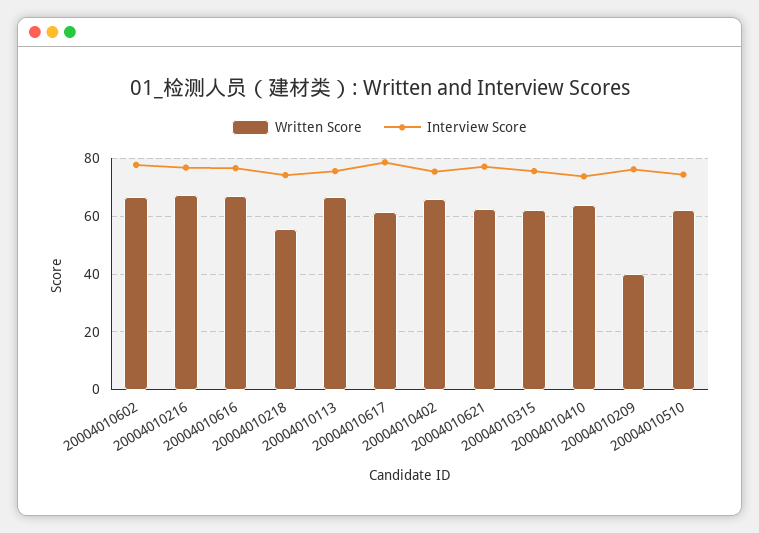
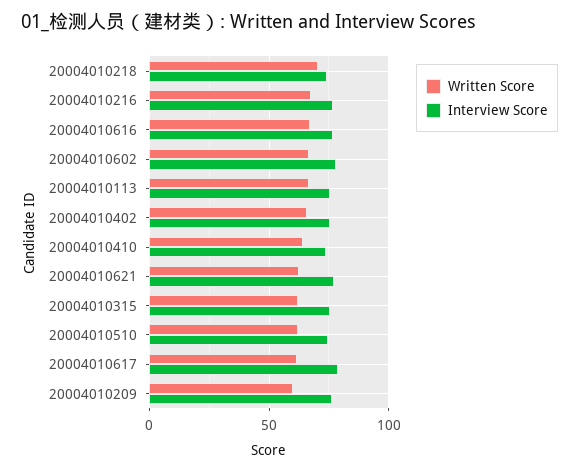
  {
    "Written Score": {
      "20004010602": 67.5,
      "20004010216": 67.5,
      "20004010616": 67.5,
-     "20004010218": 55,
+     "20004010218": 70,
      "20004010113": 67.5,
      "20004010617": 62.5,
      "20004010402": 65,
      "20004010621": 62.5,
      "20004010315": 62.5,
      "20004010410": 65,
-     "20004010209": 40,
+     "20004010209": 60,
      "20004010510": 62.5
    },
    "Interview Score": {
      "20004010602": 77.5,
      "20004010216": 77.5,
      "20004010616": 77.5,
      "20004010218": 75,
      "20004010113": 75,
      "20004010617": 77.5,
      "20004010402": 75,
      "20004010621": 77.5,
      "20004010315": 75,
      "20004010410": 75,
      "20004010209": 75,
      "20004010510": 75
    }
  }

